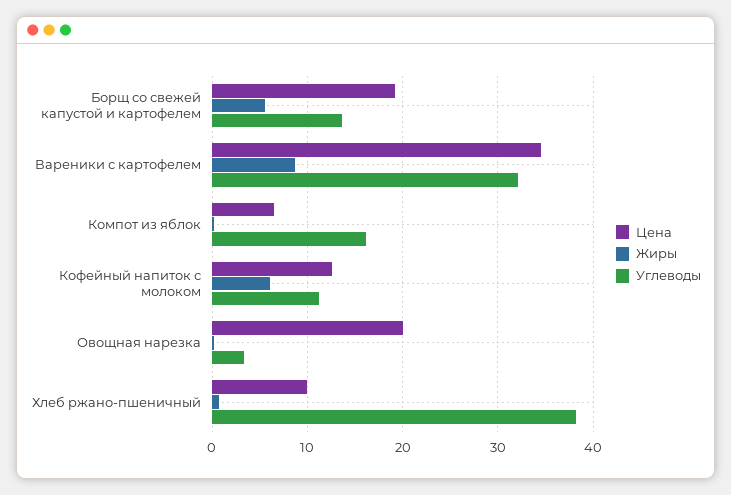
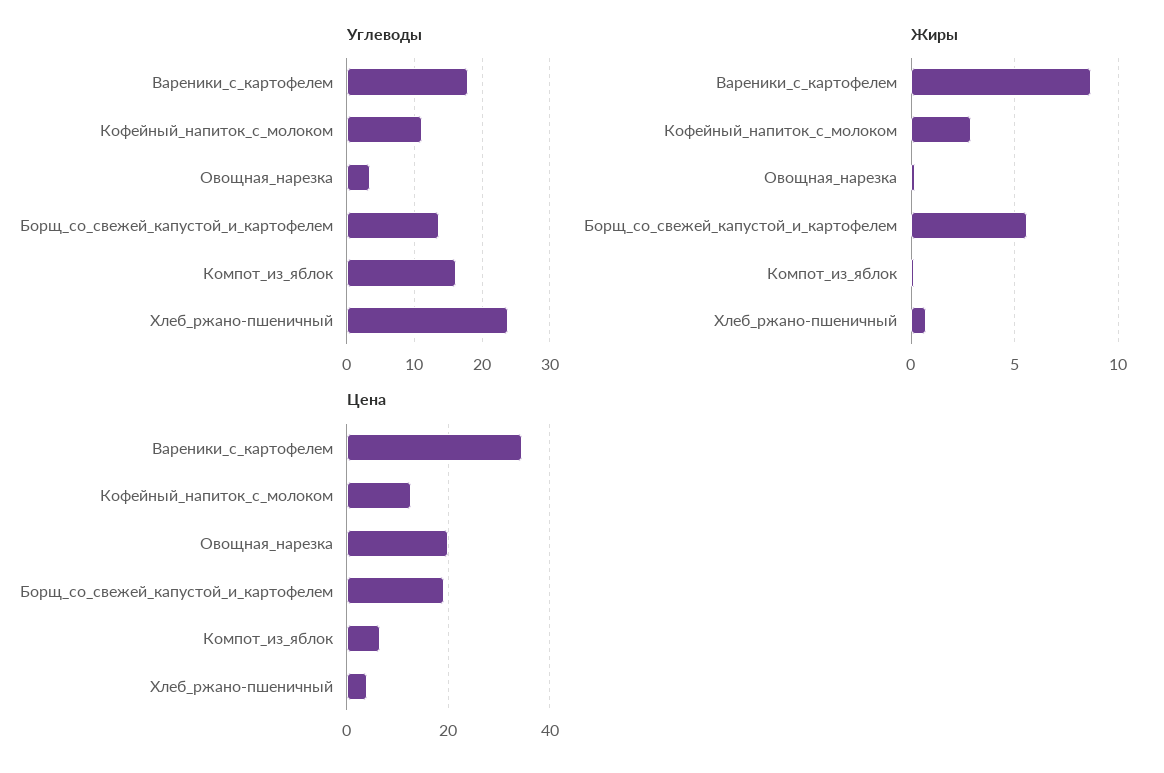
  {
    "Цена": {
      "Борщ со свежей капустой и картофелем": 19,
      "Вареники с картофелем": 35,
      "Компот из яблок": 7,
      "Кофейный напиток с молоком": 13,
      "Овощная нарезка": 20,
-     "Хлеб ржано-пшеничный": 10
+     "Хлеб ржано-пшеничный": 4
    },
    "Жиры": {
      "Борщ со свежей капустой и картофелем": 5.5,
      "Вареники с картофелем": 8.5,
      "Компот из яблок": 0,
-     "Кофейный напиток с молоком": 6,
+     "Кофейный напиток с молоком": 3,
      "Овощная нарезка": 0,
      "Хлеб ржано-пшеничный": 0.5
    },
    "Углеводы": {
      "Борщ со свежей капустой и картофелем": 14,
-     "Вареники с картофелем": 32,
+     "Вареники с картофелем": 18,
      "Компот из яблок": 16,
      "Кофейный напиток с молоком": 11,
      "Овощная нарезка": 3,
-     "Хлеб ржано-пшеничный": 38
+     "Хлеб ржано-пшеничный": 24
    }
  }

